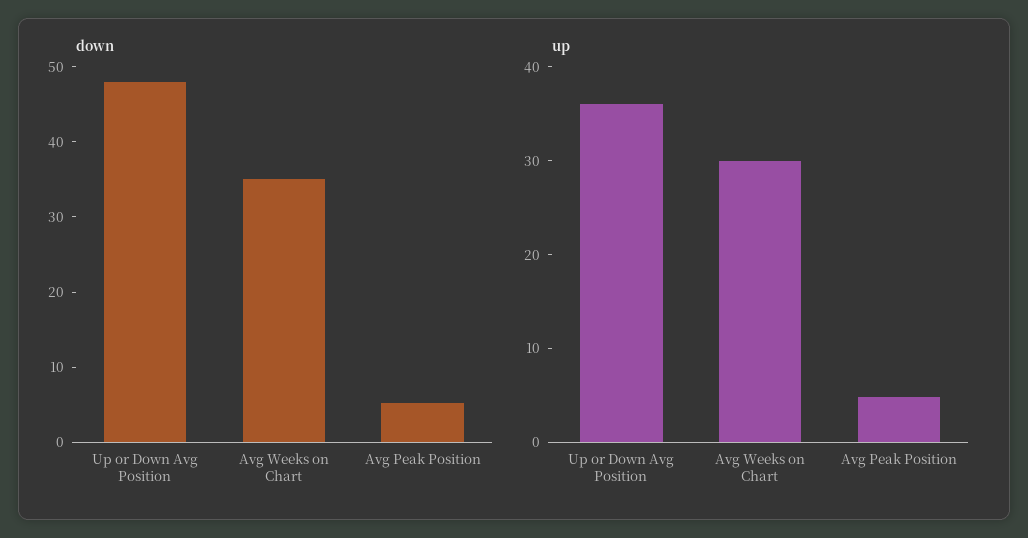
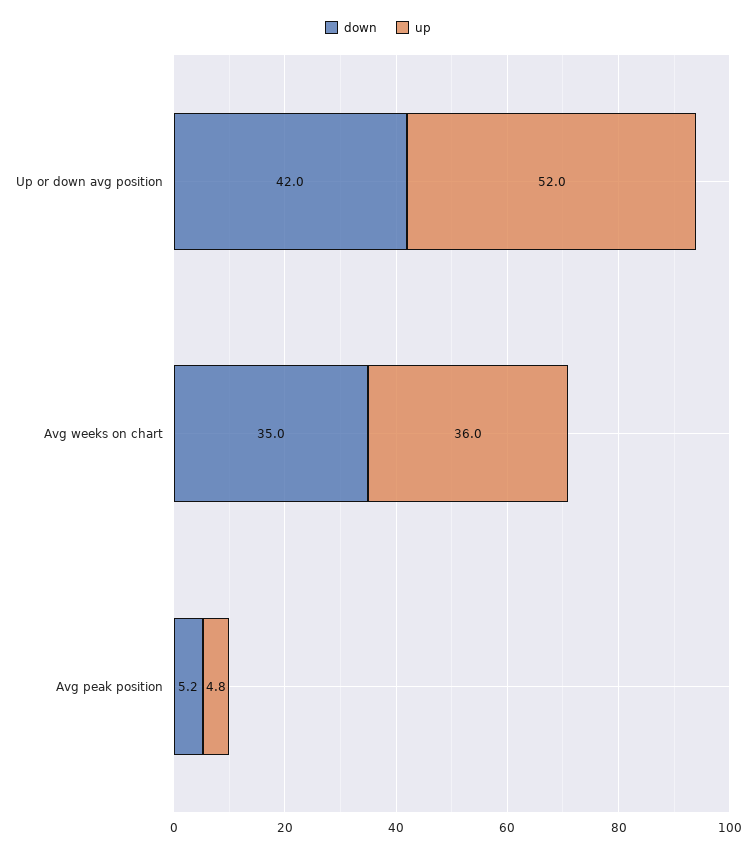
  {
    "down": {
-     "Up or Down Avg Position": 48,
+     "Up or Down Avg Position": 42,
      "Avg Weeks on Chart": 35,
      "Avg Peak Position": 5.2
    },
    "up": {
-     "Up or Down Avg Position": 36,
+     "Up or Down Avg Position": 52,
-     "Avg Weeks on Chart": 30,
+     "Avg Weeks on Chart": 36,
      "Avg Peak Position": 4.8
    }
  }

